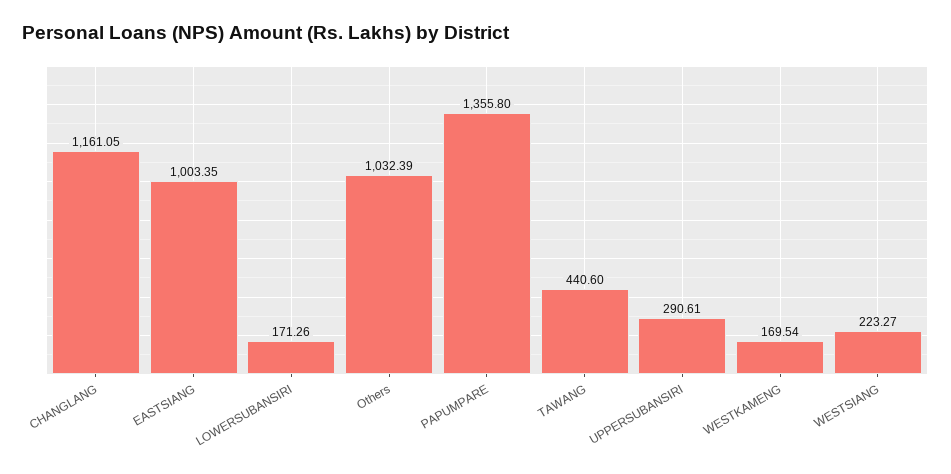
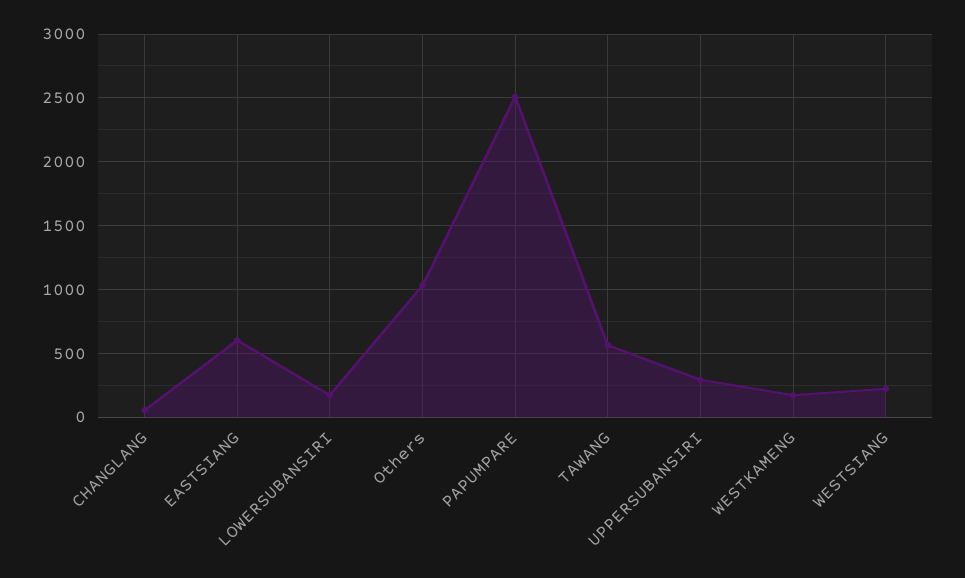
  {
-   "CHANGLANG": 1161.05,
+   "CHANGLANG": 50,
-   "EASTSIANG": 1003.35,
+   "EASTSIANG": 600,
    "LOWERSUBANSIRI": 171.26,
    "Others": 1032.39,
-   "PAPUMPARE": 1355.8,
+   "PAPUMPARE": 2500,
-   "TAWANG": 440.6,
+   "TAWANG": 550,
    "UPPERSUBANSIRI": 290.61,
    "WESTKAMENG": 169.54,
    "WESTSIANG": 223.27
  }

